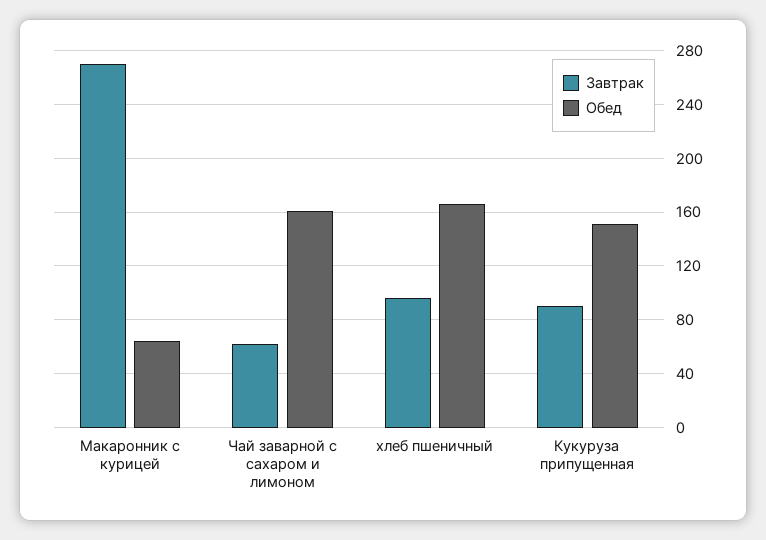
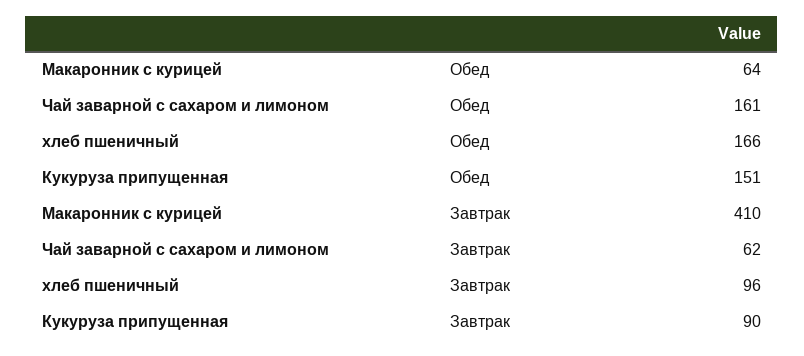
  {
    "Завтрак": {
-     "Макаронник с курицей": 270,
+     "Макаронник с курицей": 410,
      "Чай заварной с сахаром и лимоном": 62,
      "хлеб пшеничный": 96,
      "Кукуруза припущенная": 90
    },
    "Обед": {
      "Макаронник с курицей": 64,
      "Чай заварной с сахаром и лимоном": 161,
      "хлеб пшеничный": 166,
      "Кукуруза припущенная": 151
    }
  }

